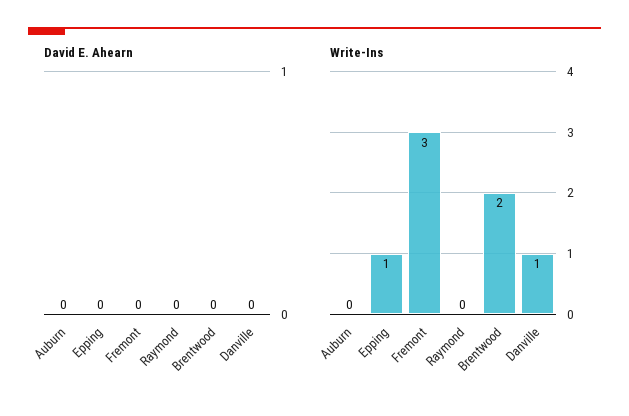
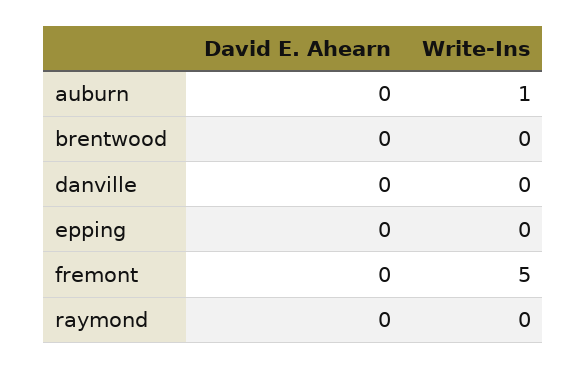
  {
    "David E. Ahearn": {
      "Auburn": 0,
      "Epping": 0,
      "Fremont": 0,
      "Raymond": 0,
      "Brentwood": 0,
      "Danville": 0
    },
    "Write-Ins": {
-     "Auburn": 0,
+     "Auburn": 1,
-     "Epping": 1,
+     "Epping": 0,
-     "Fremont": 3,
+     "Fremont": 5,
      "Raymond": 0,
-     "Brentwood": 2,
+     "Brentwood": 0,
-     "Danville": 1
+     "Danville": 0
    }
  }

